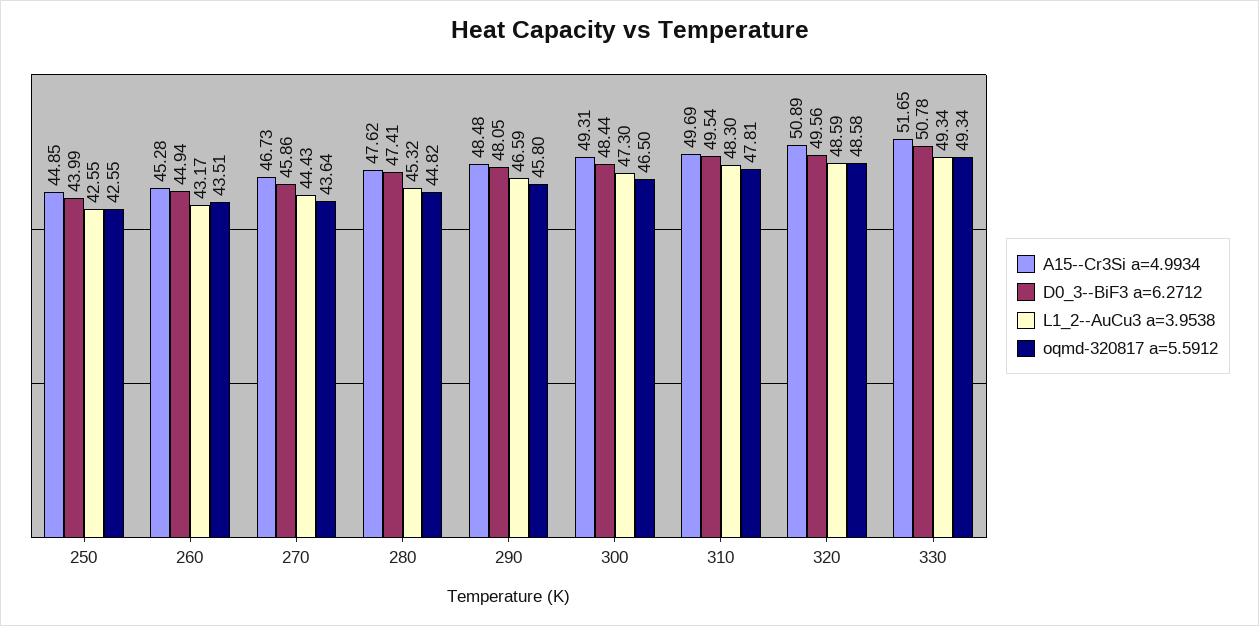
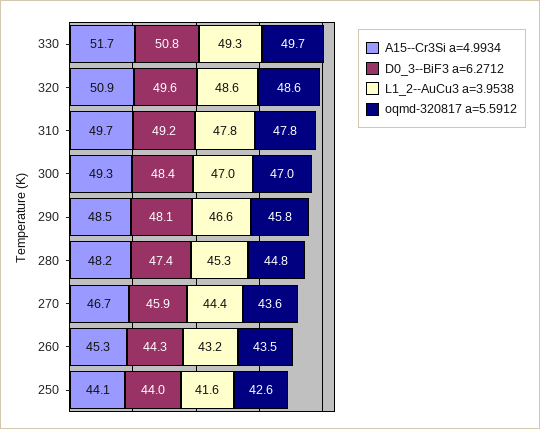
  {
    "A15--Cr3Si a=4.9934": {
-     "250": 44.85,
+     "250": 44.1,
      "260": 45.28,
      "270": 46.73,
-     "280": 47.62,
+     "280": 48.2,
      "290": 48.48,
      "300": 49.31,
      "310": 49.69,
      "320": 50.89,
      "330": 51.65
    },
    "D0_3--BiF3 a=6.2712": {
      "250": 43.99,
-     "260": 44.94,
+     "260": 44.3,
      "270": 45.86,
      "280": 47.41,
      "290": 48.05,
      "300": 48.44,
-     "310": 49.54,
+     "310": 49.2,
      "320": 49.56,
      "330": 50.78
    },
    "L1_2--AuCu3 a=3.9538": {
-     "250": 42.55,
+     "250": 41.6,
      "260": 43.17,
      "270": 44.43,
      "280": 45.32,
      "290": 46.59,
-     "300": 47.3,
+     "300": 47,
-     "310": 48.3,
+     "310": 47.8,
      "320": 48.59,
      "330": 49.34
    },
    "oqmd-320817 a=5.5912": {
      "250": 42.55,
      "260": 43.51,
      "270": 43.64,
      "280": 44.82,
      "290": 45.8,
-     "300": 46.5,
+     "300": 47,
      "310": 47.81,
      "320": 48.58,
-     "330": 49.34
+     "330": 49.7
    }
  }

